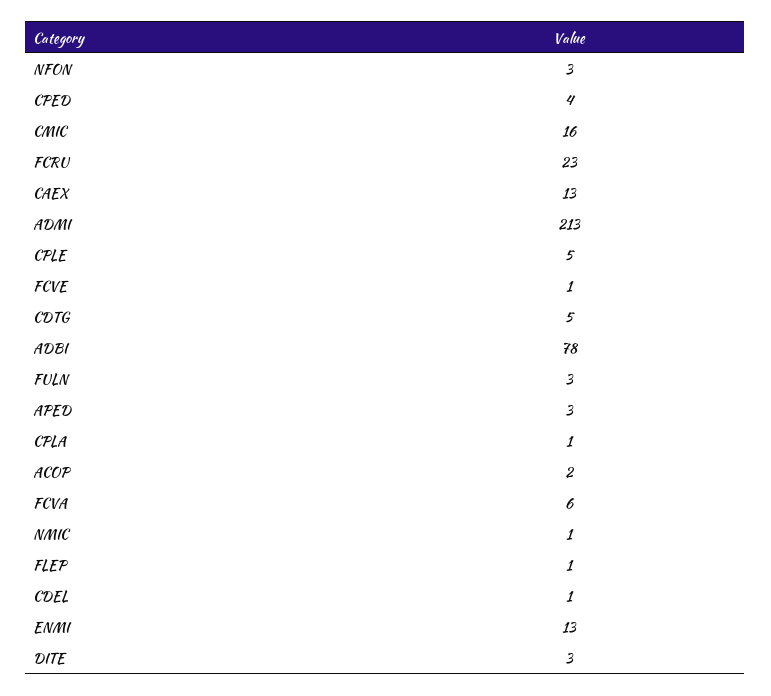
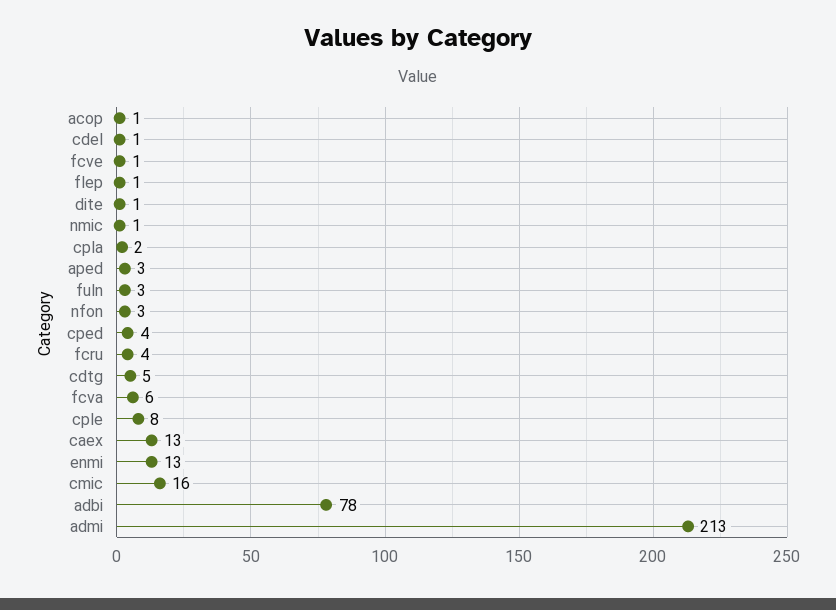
  {
    "NFON": 3,
    "CPED": 4,
    "CMIC": 16,
-   "FCRU": 23,
+   "FCRU": 4,
    "CAEX": 13,
    "ADMI": 213,
-   "CPLE": 5,
+   "CPLE": 8,
    "FCVE": 1,
    "CDTG": 5,
    "ADBI": 78,
    "FULN": 3,
    "APED": 3,
-   "CPLA": 1,
+   "CPLA": 2,
-   "ACOP": 2,
+   "ACOP": 1,
    "FCVA": 6,
    "NMIC": 1,
    "FLEP": 1,
    "CDEL": 1,
    "ENMI": 13,
-   "DITE": 3
+   "DITE": 1
  }

